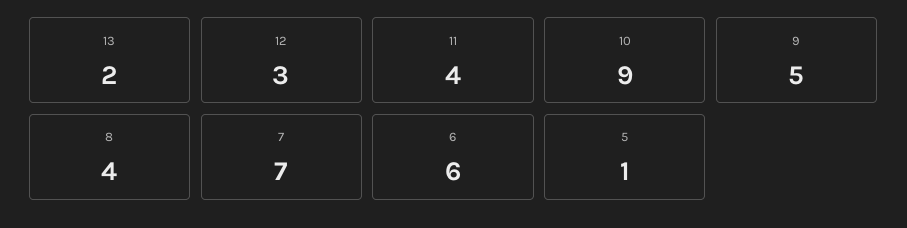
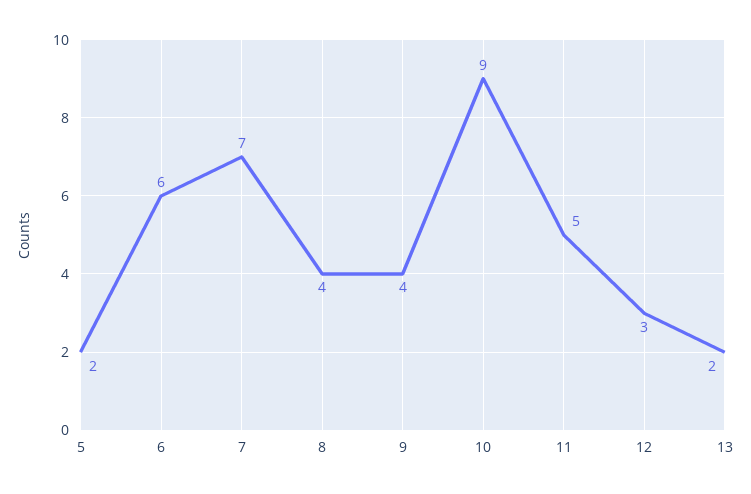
  {
    "13": 2,
    "12": 3,
-   "11": 4,
+   "11": 5,
    "10": 9,
-   "9": 5,
+   "9": 4,
    "8": 4,
    "7": 7,
    "6": 6,
-   "5": 1
+   "5": 2
  }

